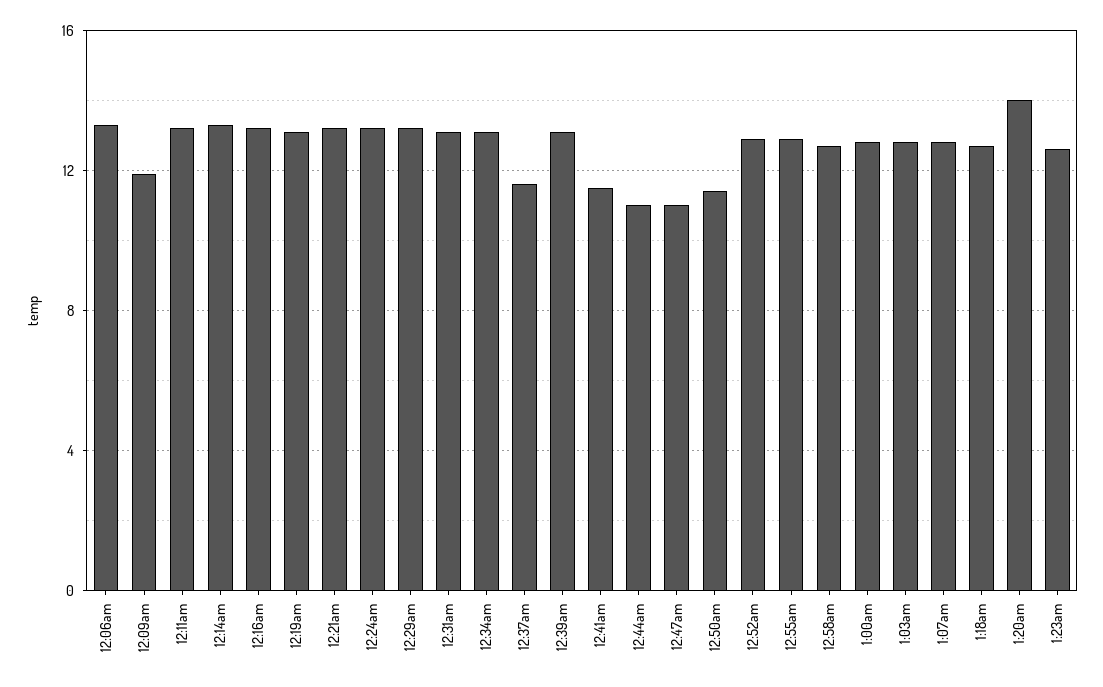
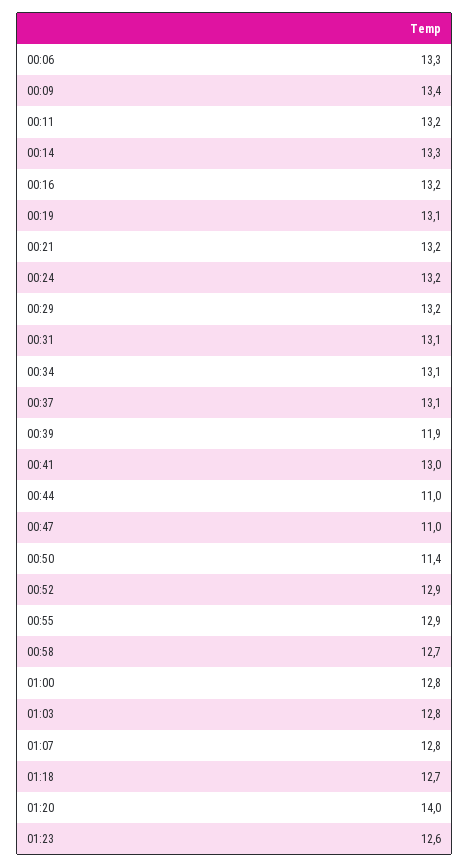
  {
    "12:06am": 13.3,
-   "12:09am": 12,
+   "12:09am": 13.4,
    "12:11am": 13.2,
    "12:14am": 13.3,
    "12:16am": 13.2,
    "12:19am": 13.1,
    "12:21am": 13.2,
    "12:24am": 13.2,
    "12:29am": 13.2,
    "12:31am": 13.1,
    "12:34am": 13.1,
-   "12:37am": 11.5,
+   "12:37am": 13.1,
-   "12:39am": 13,
+   "12:39am": 11.9,
-   "12:41am": 11.5,
+   "12:41am": 13,
    "12:44am": 11,
    "12:47am": 11,
    "12:50am": 11.4,
    "12:52am": 12.9,
    "12:55am": 12.9,
    "12:58am": 12.7,
    "1:00am": 12.8,
    "1:03am": 12.8,
    "1:07am": 12.8,
    "1:18am": 12.7,
    "1:20am": 14,
    "1:23am": 12.6
  }

